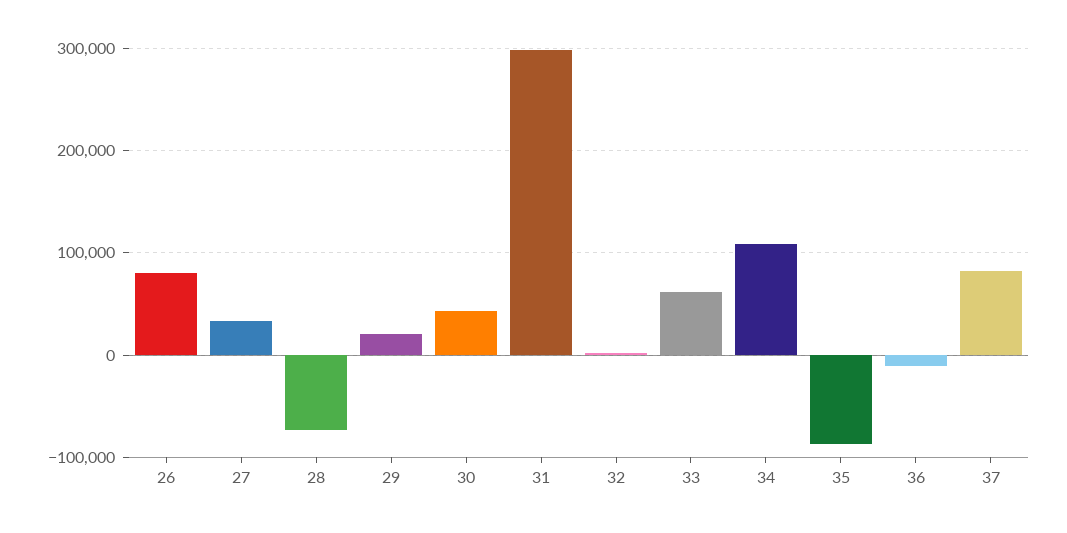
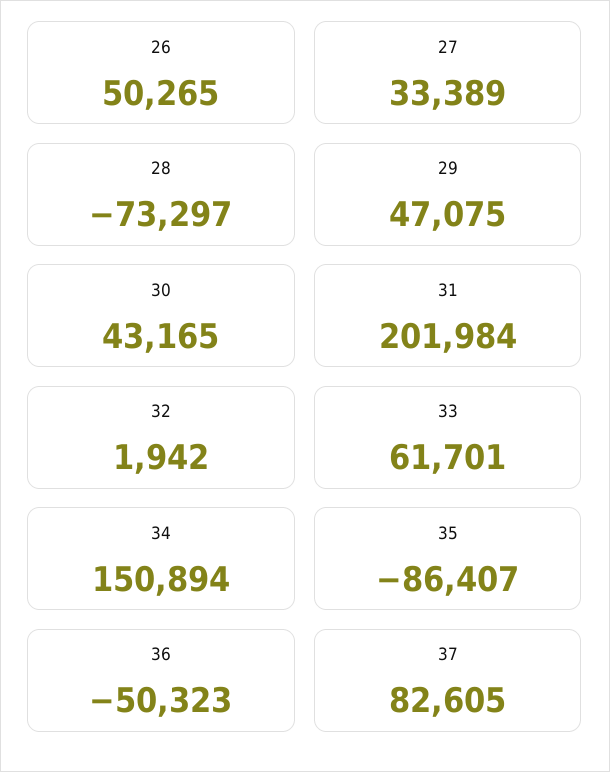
  {
-   "26": 80000,
+   "26": 50265,
    "27": 33389,
    "28": -73297,
-   "29": 20000,
+   "29": 47075,
    "30": 43165,
-   "31": 300000,
+   "31": 201984,
    "32": 1942,
    "33": 61701,
-   "34": 110000,
+   "34": 150894,
    "35": -86407,
-   "36": -10000,
+   "36": -50323,
    "37": 82605
  }

